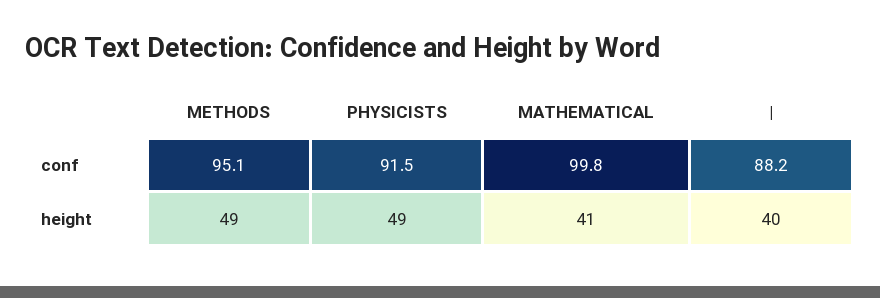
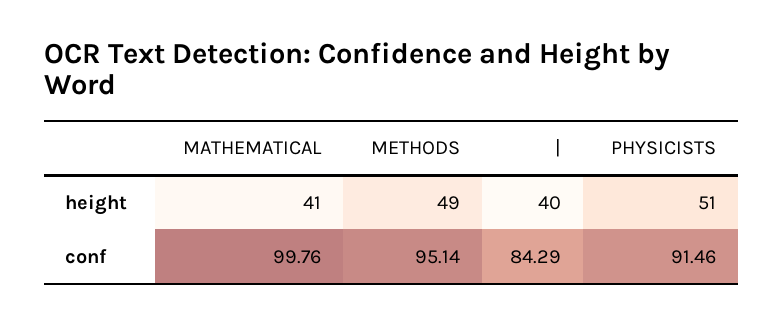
  {
    "METHODS": {
      "conf": 95.14,
      "height": 49
    },
    "PHYSICISTS": {
      "conf": 91.46,
-     "height": 49
+     "height": 51
    },
    "MATHEMATICAL": {
      "conf": 99.76,
      "height": 41
    },
    "|": {
-     "conf": 88.2,
+     "conf": 84.29,
      "height": 40
    }
  }

